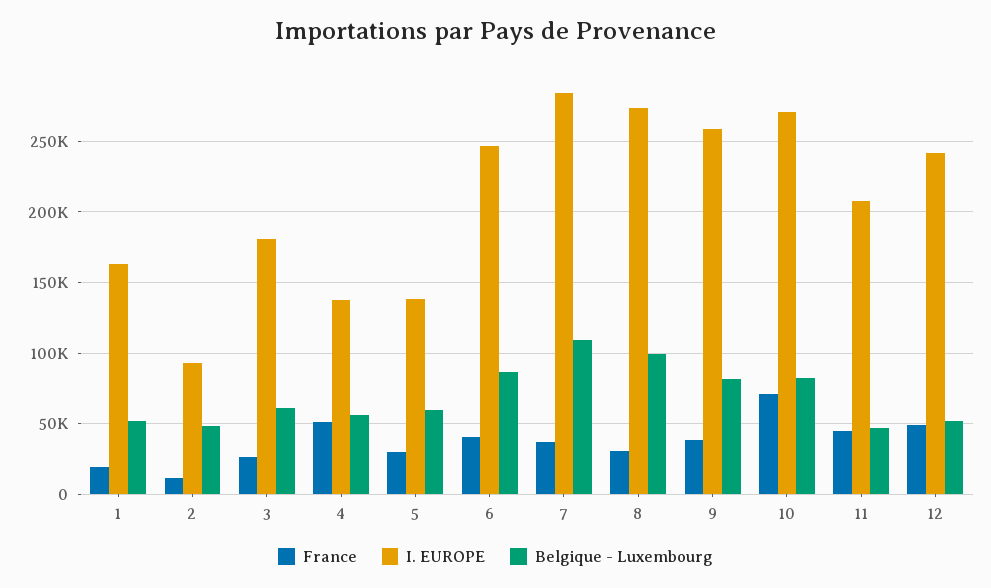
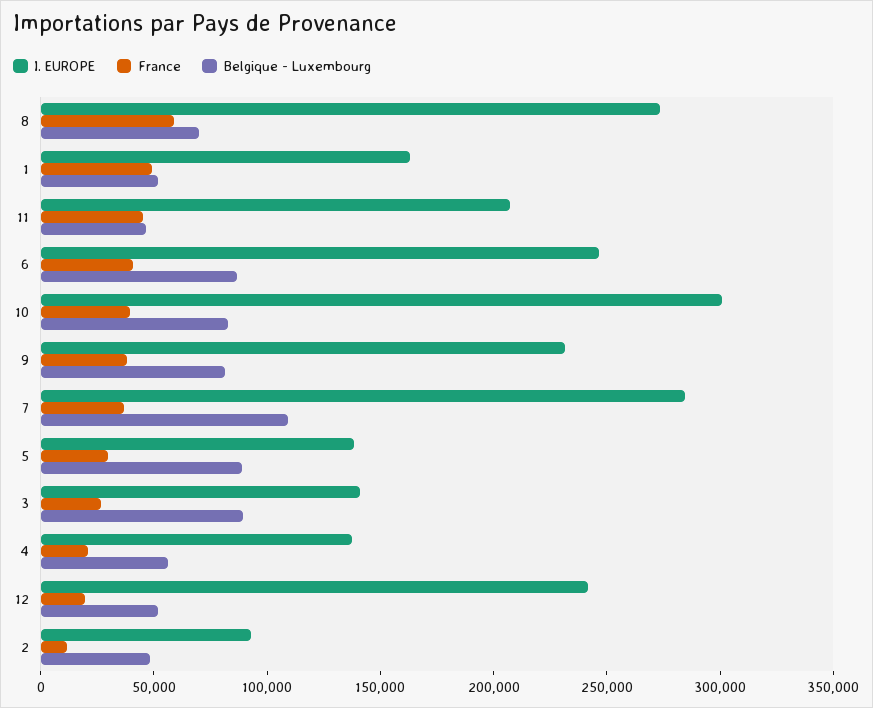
  {
    "France": {
-     "1": 20000,
+     "1": 50000,
      "2": 10000,
      "3": 25000,
-     "4": 50000,
+     "4": 20000,
      "5": 30000,
      "6": 40000,
      "7": 35000,
-     "8": 30000,
+     "8": 60000,
      "9": 40000,
-     "10": 70000,
+     "10": 40000,
      "11": 45000,
-     "12": 50000
+     "12": 20000
    },
    "I. EUROPE": {
      "1": 165000,
      "2": 95000,
-     "3": 180000,
+     "3": 140000,
      "4": 135000,
      "5": 140000,
      "6": 245000,
      "7": 285000,
      "8": 275000,
-     "9": 260000,
+     "9": 230000,
-     "10": 270000,
+     "10": 300000,
      "11": 205000,
      "12": 240000
    },
    "Belgique - Luxembourg": {
      "1": 50000,
      "2": 50000,
-     "3": 60000,
+     "3": 90000,
      "4": 55000,
-     "5": 60000,
+     "5": 90000,
      "6": 85000,
      "7": 110000,
-     "8": 100000,
+     "8": 70000,
      "9": 80000,
      "10": 85000,
      "11": 45000,
      "12": 50000
    }
  }

